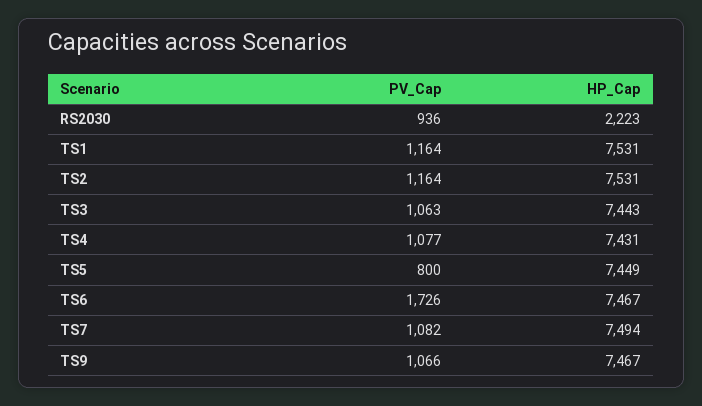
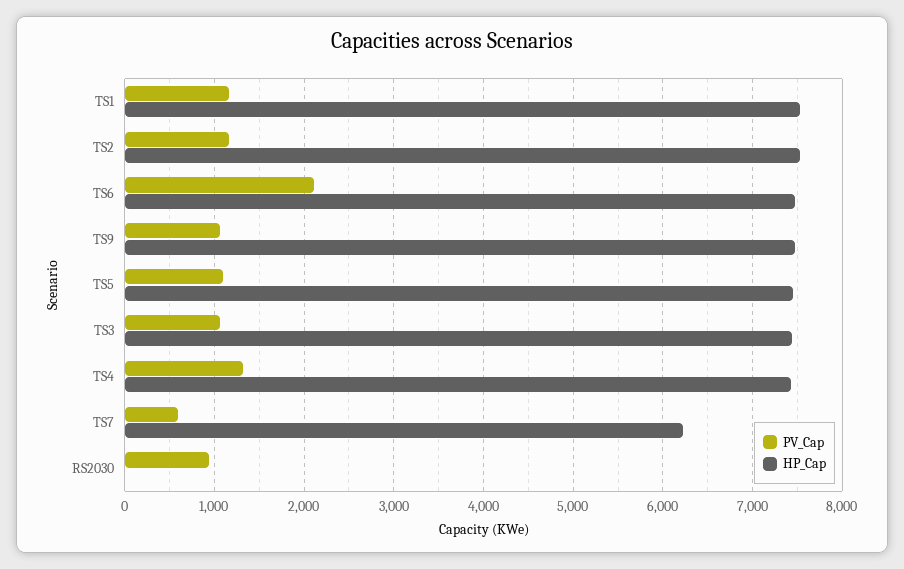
  {
    "PV_Cap": {
      "RS2030": 936,
      "TS1": 1164,
      "TS2": 1164,
      "TS3": 1063,
-     "TS4": 1077,
+     "TS4": 1300,
-     "TS5": 800,
+     "TS5": 1100,
-     "TS6": 1726,
+     "TS6": 2100,
-     "TS7": 1082,
+     "TS7": 600,
      "TS9": 1066
    },
    "HP_Cap": {
-     "RS2030": 2223,
+     "RS2030": 0,
      "TS1": 7531,
      "TS2": 7531,
      "TS3": 7443,
      "TS4": 7431,
      "TS5": 7449,
      "TS6": 7467,
-     "TS7": 7494,
+     "TS7": 6200,
      "TS9": 7467
    }
  }

